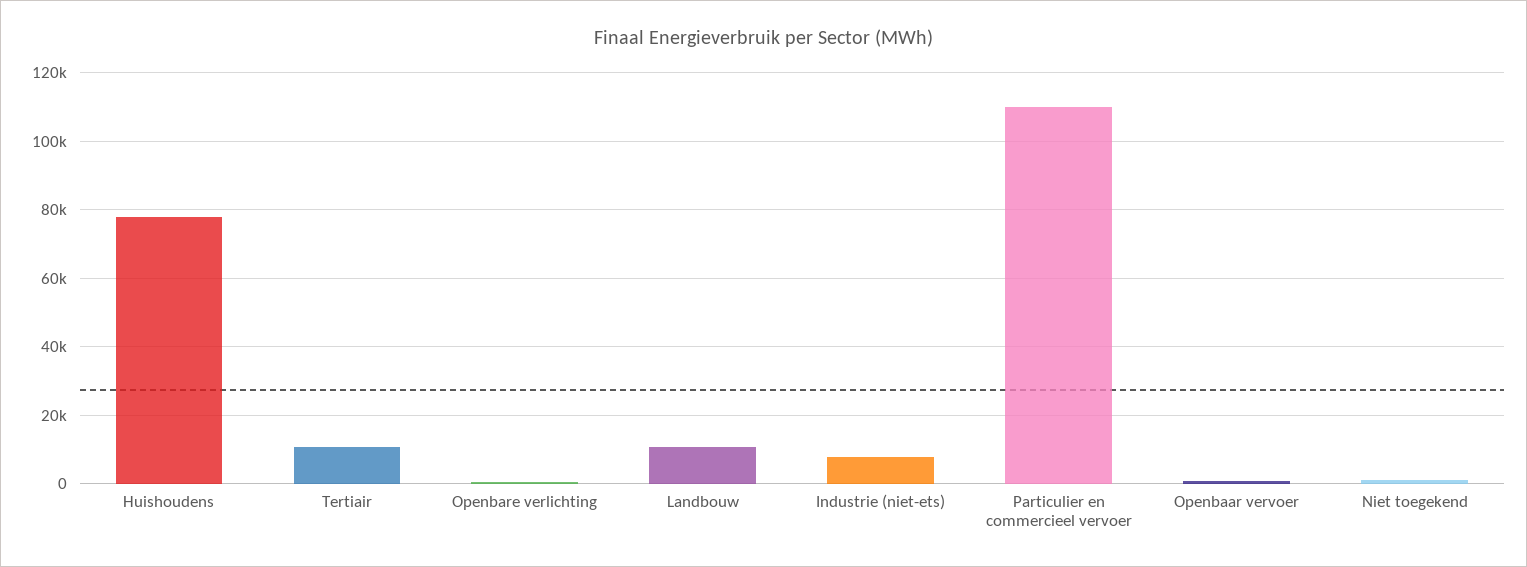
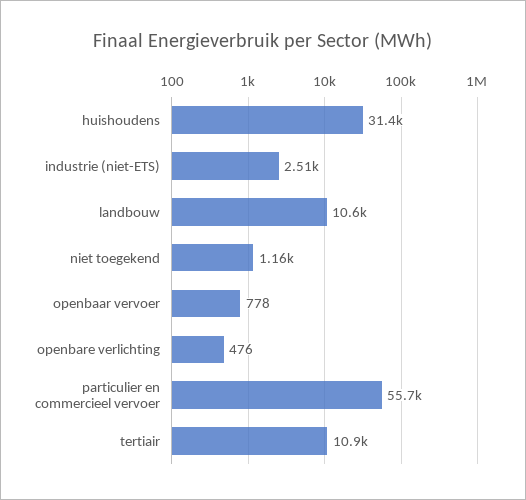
  {
-   "Huishoudens": 78000,
+   "Huishoudens": 31400,
    "Tertiair": 10900,
    "Openbare verlichting": 476,
    "Landbouw": 10600,
-   "Industrie (niet-ets)": 8000,
+   "Industrie (niet-ets)": 2510,
-   "Particulier en commercieel vervoer": 110000,
+   "Particulier en commercieel vervoer": 55700,
    "Openbaar vervoer": 778,
    "Niet toegekend": 1160
  }

